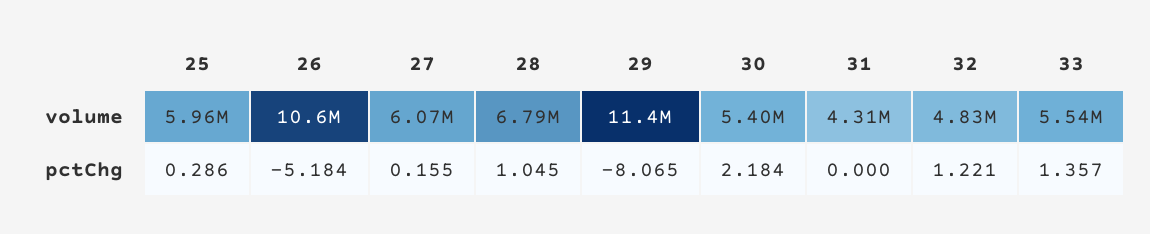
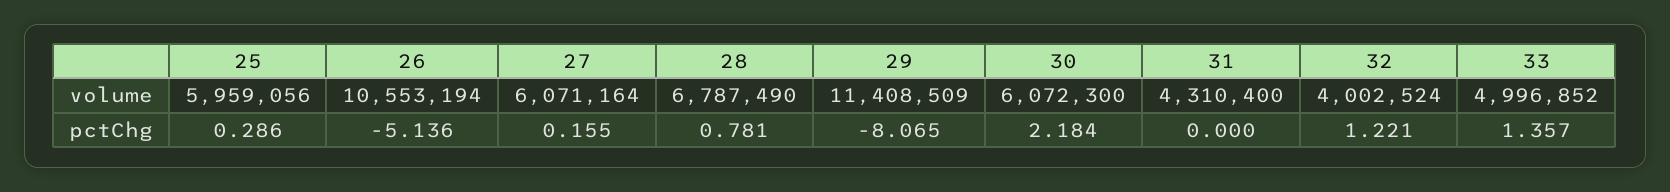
  {
    "25": {
      "volume": 5959056,
      "pctChg": 0.286
    },
    "26": {
      "volume": 10553194,
-     "pctChg": -5.184
+     "pctChg": -5.136
    },
    "27": {
      "volume": 6071164,
      "pctChg": 0.155
    },
    "28": {
      "volume": 6787490,
-     "pctChg": 1.045
+     "pctChg": 0.781
    },
    "29": {
      "volume": 11408509,
      "pctChg": -8.065
    },
    "30": {
-     "volume": 5400000,
+     "volume": 6072300,
      "pctChg": 2.184
    },
    "31": {
      "volume": 4310400,
      "pctChg": 0
    },
    "32": {
-     "volume": 4830000,
+     "volume": 4002524,
      "pctChg": 1.221
    },
    "33": {
-     "volume": 5540000,
+     "volume": 4996852,
      "pctChg": 1.357
    }
  }

